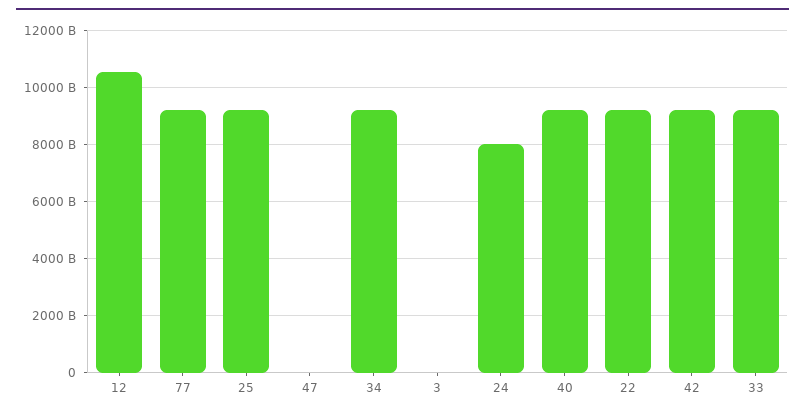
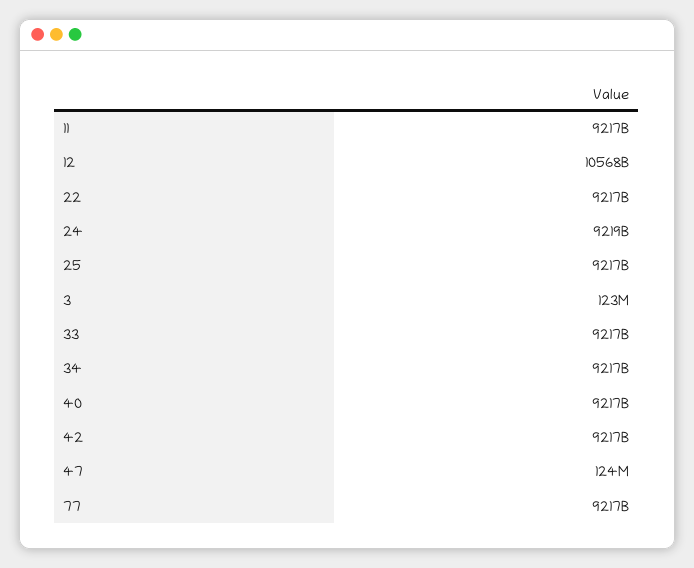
  {
    "12": 10568000000000,
    "77": 9217000000000,
    "25": 9217000000000,
    "47": 124000000,
    "34": 9217000000000,
    "3": 123000000,
-   "24": 8000000000000,
+   "24": 9219000000000,
    "40": 9217000000000,
    "22": 9217000000000,
    "42": 9217000000000,
-   "33": 9217000000000
+   "33": 9217000000000,
+   "11": 9217000000000
  }

